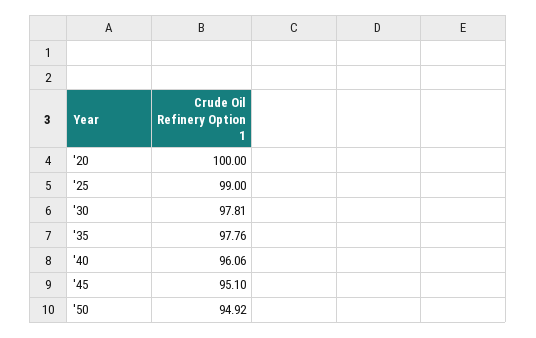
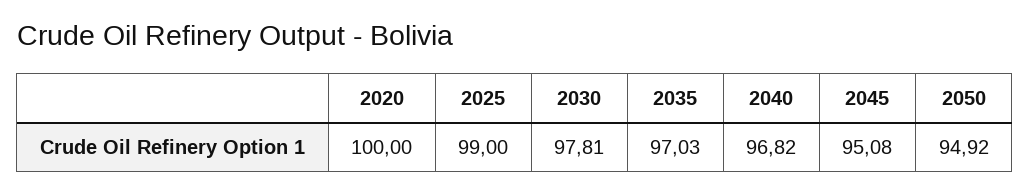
  {
    "'20": 100,
    "'25": 99,
    "'30": 97.81,
-   "'35": 97.76,
+   "'35": 97.03,
-   "'40": 96.06,
+   "'40": 96.82,
-   "'45": 95.1,
+   "'45": 95.08,
    "'50": 94.92
  }

